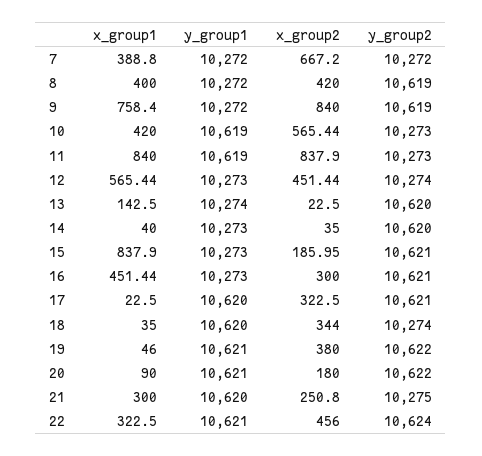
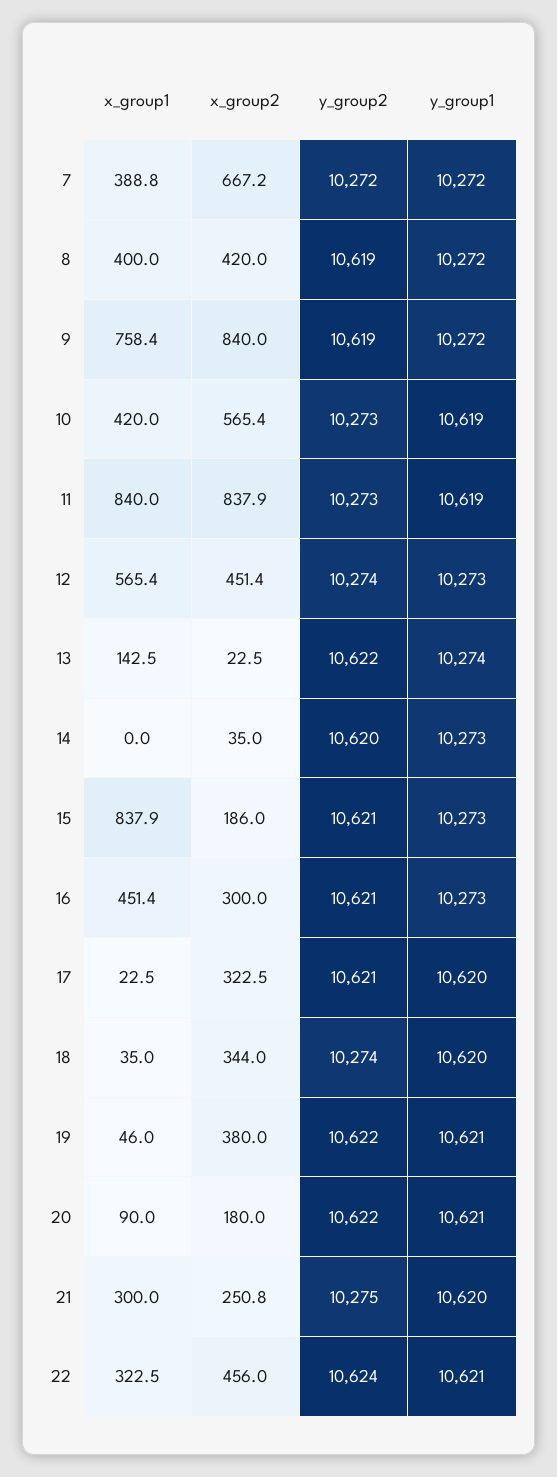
  {
    "x_group1": {
      "7": 388.8,
      "8": 400,
      "9": 758.4,
      "10": 420,
      "11": 840,
      "12": 565.44,
      "13": 142.5,
-     "14": 40,
+     "14": 0,
      "15": 837.9,
      "16": 451.44,
      "17": 22.5,
      "18": 35,
      "19": 46,
      "20": 90,
      "21": 300,
      "22": 322.5
    },
    "y_group1": {
      "7": 10272,
      "8": 10272,
      "9": 10272,
      "10": 10619,
      "11": 10619,
      "12": 10273,
      "13": 10274,
      "14": 10273,
      "15": 10273,
      "16": 10273,
      "17": 10620,
      "18": 10620,
      "19": 10621,
      "20": 10621,
      "21": 10620,
      "22": 10621
    },
    "x_group2": {
      "7": 667.2,
      "8": 420,
      "9": 840,
      "10": 565.44,
      "11": 837.9,
      "12": 451.44,
      "13": 22.5,
      "14": 35,
      "15": 185.95,
      "16": 300,
      "17": 322.5,
      "18": 344,
      "19": 380,
      "20": 180,
      "21": 250.8,
      "22": 456
    },
    "y_group2": {
      "7": 10272,
      "8": 10619,
      "9": 10619,
      "10": 10273,
      "11": 10273,
      "12": 10274,
-     "13": 10620,
+     "13": 10622,
      "14": 10620,
      "15": 10621,
      "16": 10621,
      "17": 10621,
      "18": 10274,
      "19": 10622,
      "20": 10622,
      "21": 10275,
      "22": 10624
    }
  }

